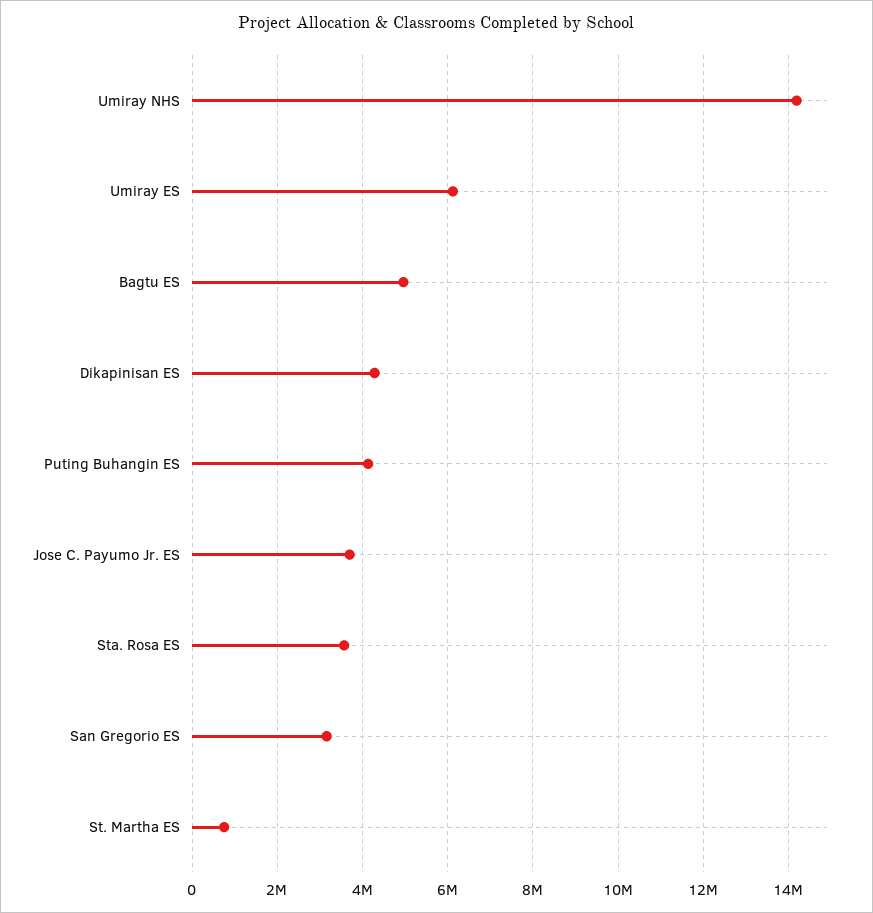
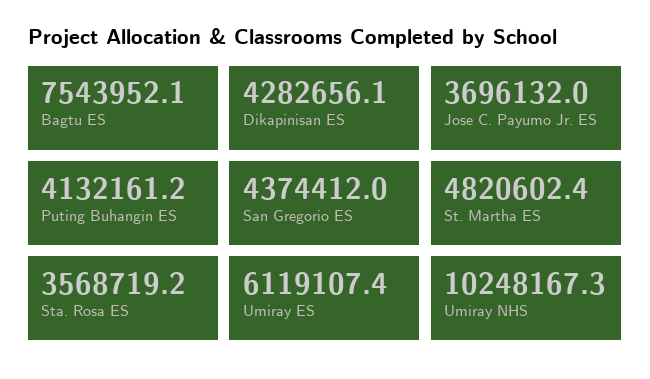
  {
-   "Umiray NHS": 14200000,
+   "Umiray NHS": 10248167.3,
    "Umiray ES": 6119107.4,
-   "Bagtu ES": 5000000,
+   "Bagtu ES": 7543952.1,
    "Dikapinisan ES": 4282656.1,
    "Puting Buhangin ES": 4132161.2,
    "Jose C. Payumo Jr. ES": 3696132,
    "Sta. Rosa ES": 3568719.2,
-   "San Gregorio ES": 3200000,
+   "San Gregorio ES": 4374412,
-   "St. Martha ES": 800000
+   "St. Martha ES": 4820602.4
  }

